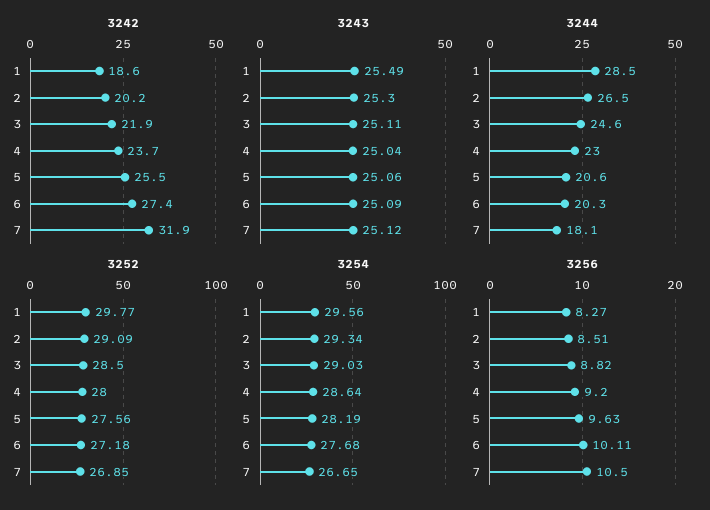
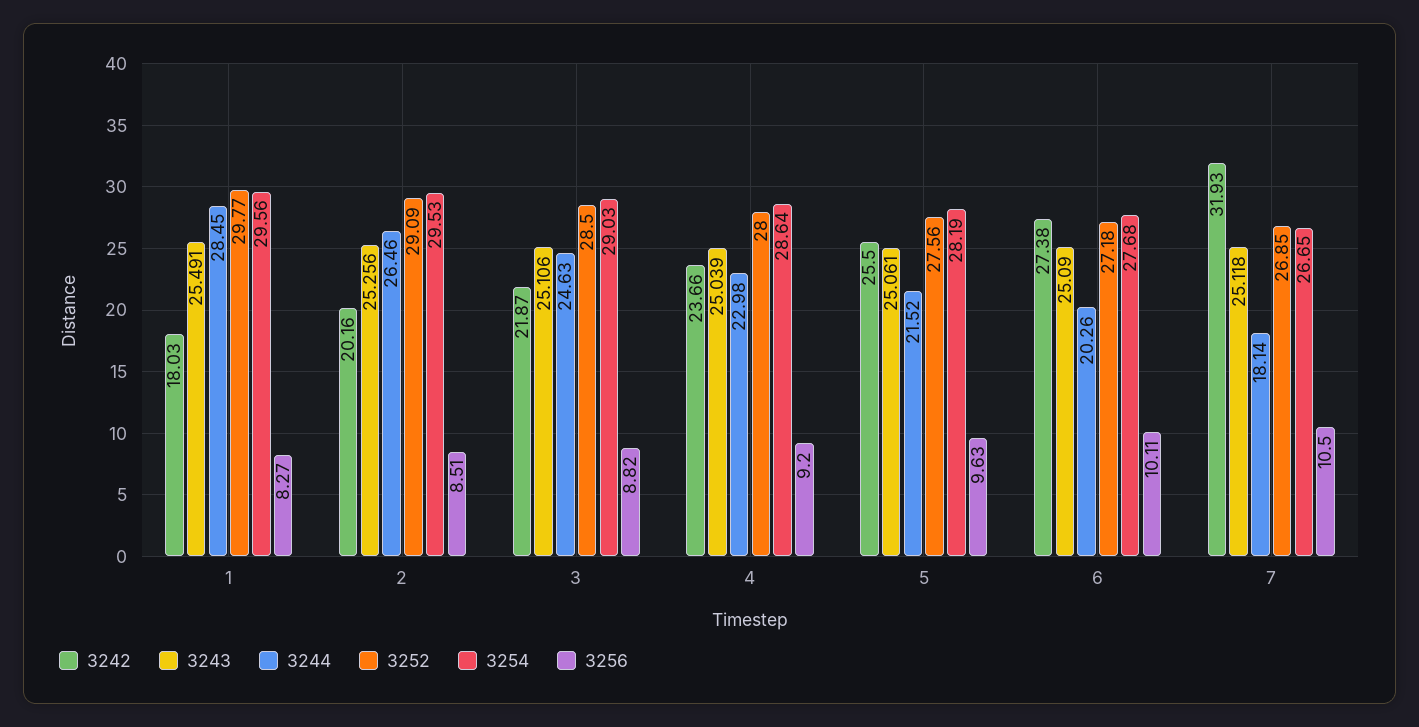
  {
    "3242": {
-     "1": 18.6,
+     "1": 18.03,
      "2": 20.16,
      "3": 21.87,
      "4": 23.66,
      "5": 25.5,
      "6": 27.38,
      "7": 31.93
    },
    "3243": {
      "1": 25.491,
-     "2": 25.3,
+     "2": 25.256,
      "3": 25.106,
      "4": 25.039,
      "5": 25.061,
      "6": 25.09,
      "7": 25.118
    },
    "3244": {
      "1": 28.45,
      "2": 26.46,
      "3": 24.63,
      "4": 22.98,
-     "5": 20.6,
+     "5": 21.52,
      "6": 20.26,
      "7": 18.14
    },
    "3252": {
      "1": 29.77,
      "2": 29.09,
      "3": 28.5,
      "4": 28,
      "5": 27.56,
      "6": 27.18,
      "7": 26.85
    },
    "3254": {
      "1": 29.56,
-     "2": 29.34,
+     "2": 29.53,
      "3": 29.03,
      "4": 28.64,
      "5": 28.19,
      "6": 27.68,
      "7": 26.65
    },
    "3256": {
      "1": 8.27,
      "2": 8.51,
      "3": 8.82,
      "4": 9.2,
      "5": 9.63,
      "6": 10.11,
      "7": 10.5
    }
  }

